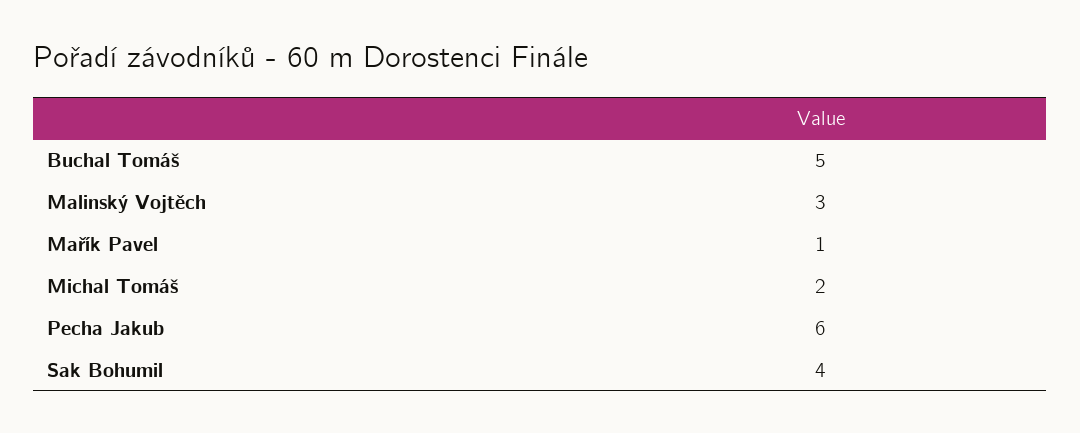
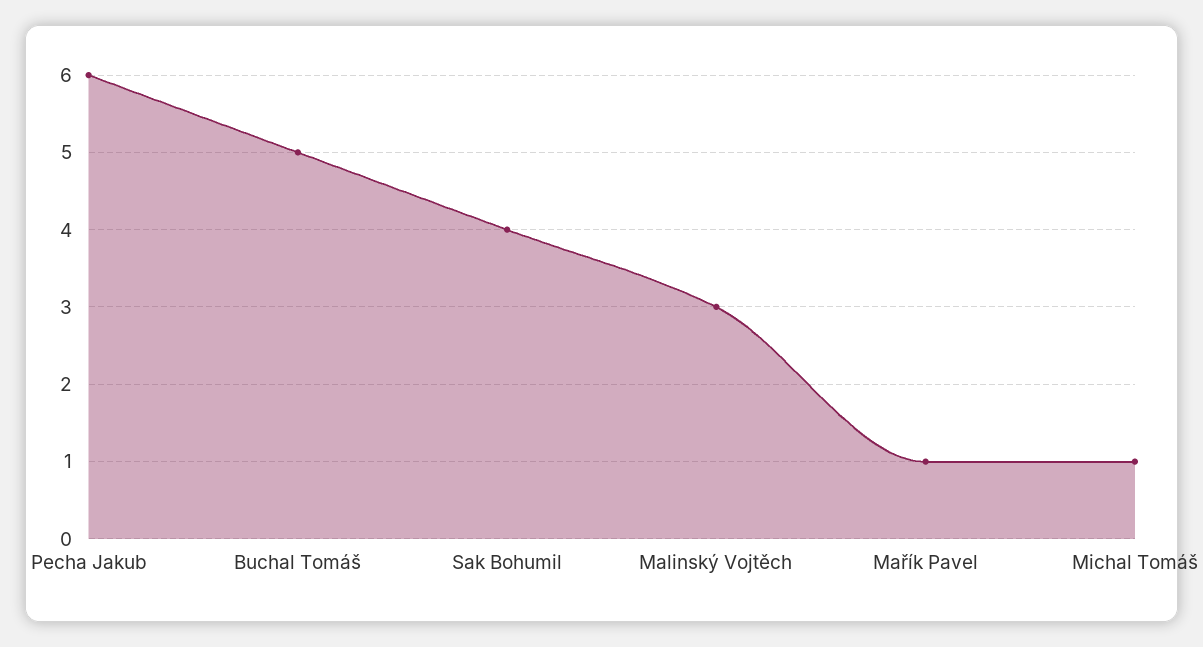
  {
    "Buchal Tomáš": 5,
    "Malinský Vojtěch": 3,
    "Mařík Pavel": 1,
-   "Michal Tomáš": 2,
+   "Michal Tomáš": 1,
    "Pecha Jakub": 6,
    "Sak Bohumil": 4
  }

